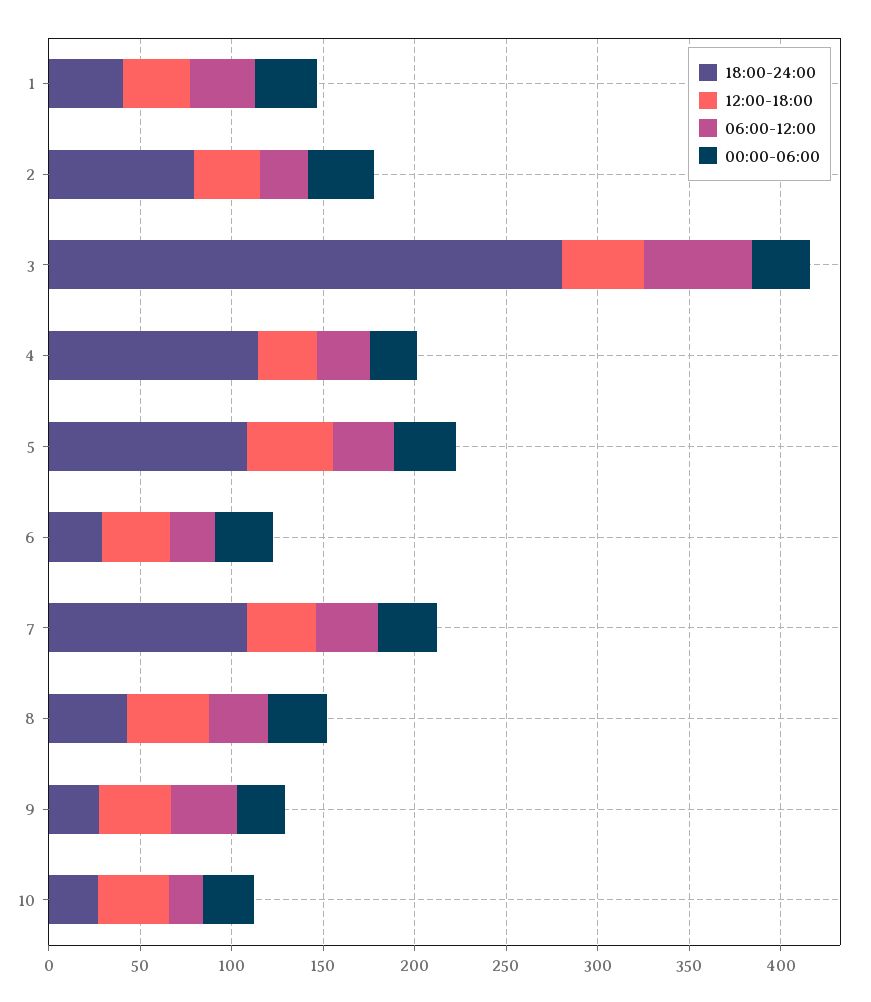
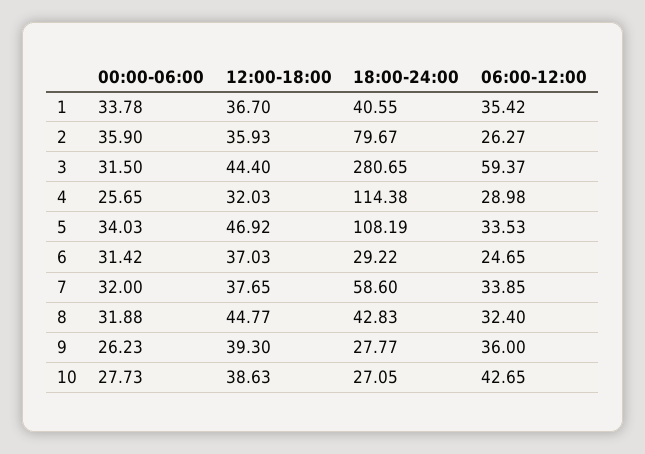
  {
    "18:00-24:00": {
      "1": 40.55,
      "2": 79.67,
      "3": 280.65,
      "4": 114.38,
      "5": 108.19,
      "6": 29.22,
-     "7": 110,
+     "7": 58.6,
      "8": 42.83,
      "9": 27.77,
      "10": 27.05
    },
    "12:00-18:00": {
      "1": 36.7,
      "2": 35.93,
      "3": 44.4,
      "4": 32.03,
      "5": 46.92,
      "6": 37.03,
      "7": 37.65,
      "8": 44.77,
      "9": 39.3,
      "10": 38.63
    },
    "06:00-12:00": {
      "1": 35.42,
      "2": 26.27,
      "3": 59.37,
      "4": 28.98,
      "5": 33.53,
      "6": 24.65,
      "7": 33.85,
      "8": 32.4,
      "9": 36,
-     "10": 20
+     "10": 42.65
    },
    "00:00-06:00": {
      "1": 33.78,
      "2": 35.9,
      "3": 31.5,
      "4": 25.65,
      "5": 34.03,
      "6": 31.42,
      "7": 32,
      "8": 31.88,
      "9": 26.23,
      "10": 27.73
    }
  }

